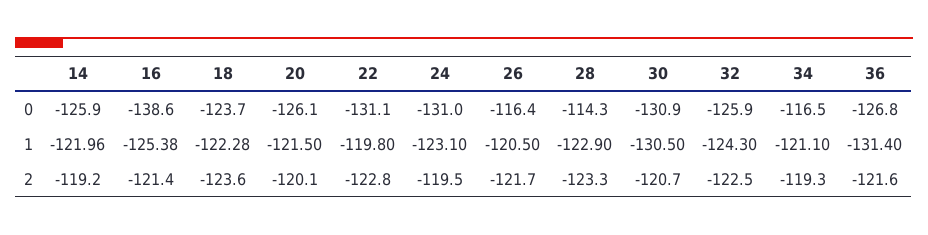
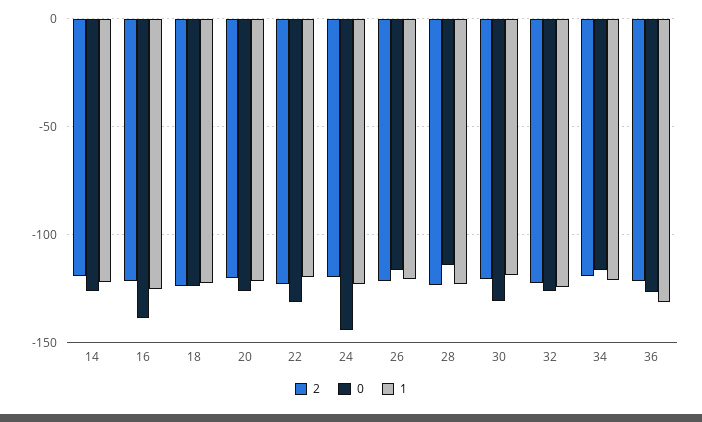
  {
    "0": {
      "14": -125.9,
      "16": -138.6,
      "18": -123.7,
      "20": -126.1,
      "22": -131.1,
-     "24": -131,
+     "24": -145,
      "26": -116.4,
      "28": -114.3,
      "30": -130.9,
      "32": -125.9,
      "34": -116.5,
      "36": -126.8
    },
    "1": {
      "14": -121.96,
      "16": -125.38,
      "18": -122.28,
      "20": -121.5,
      "22": -119.8,
      "24": -123.1,
      "26": -120.5,
      "28": -122.9,
-     "30": -130.5,
+     "30": -120,
      "32": -124.3,
      "34": -121.1,
      "36": -131.4
    },
    "2": {
      "14": -119.2,
      "16": -121.4,
      "18": -123.6,
      "20": -120.1,
      "22": -122.8,
      "24": -119.5,
      "26": -121.7,
      "28": -123.3,
      "30": -120.7,
      "32": -122.5,
      "34": -119.3,
      "36": -121.6
    }
  }

